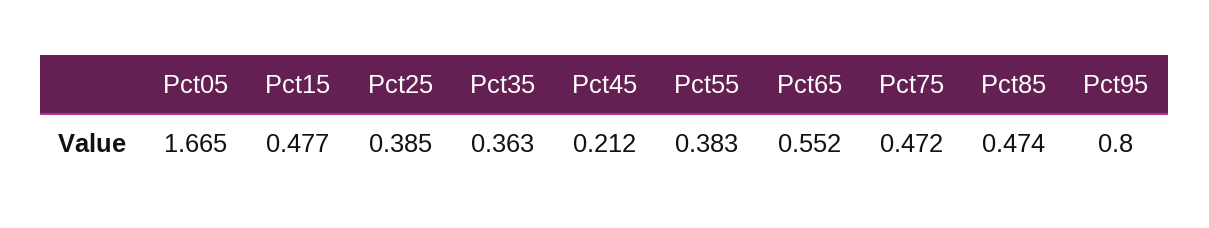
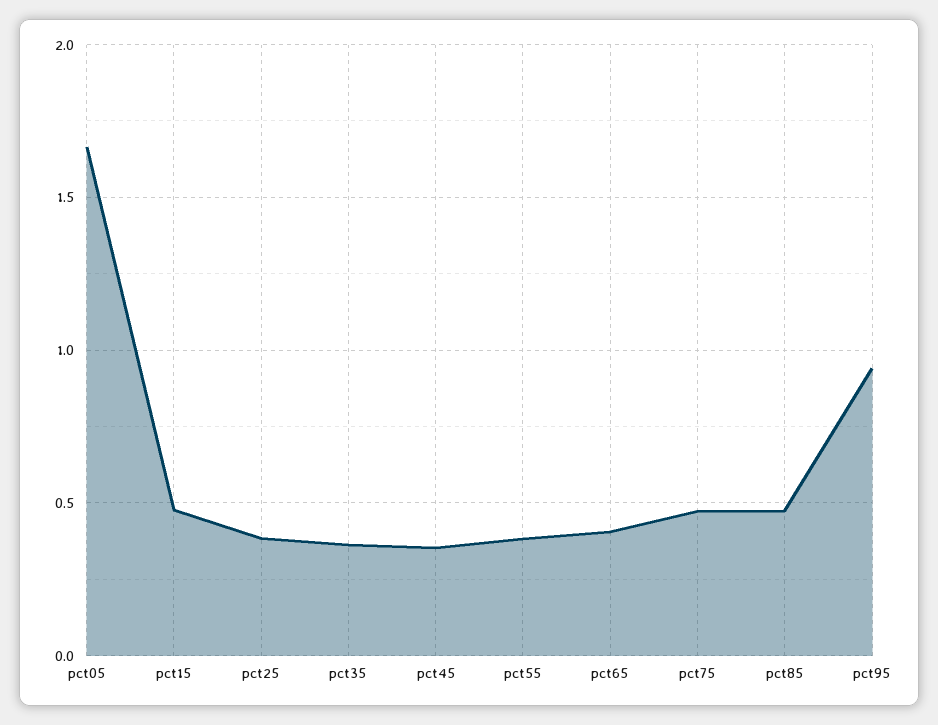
  {
    "Pct05": 1.665,
    "Pct15": 0.477,
    "Pct25": 0.385,
    "Pct35": 0.363,
-   "Pct45": 0.212,
+   "Pct45": 0.35,
    "Pct55": 0.383,
-   "Pct65": 0.552,
+   "Pct65": 0.4,
    "Pct75": 0.472,
    "Pct85": 0.474,
-   "Pct95": 0.8
+   "Pct95": 0.95
  }

